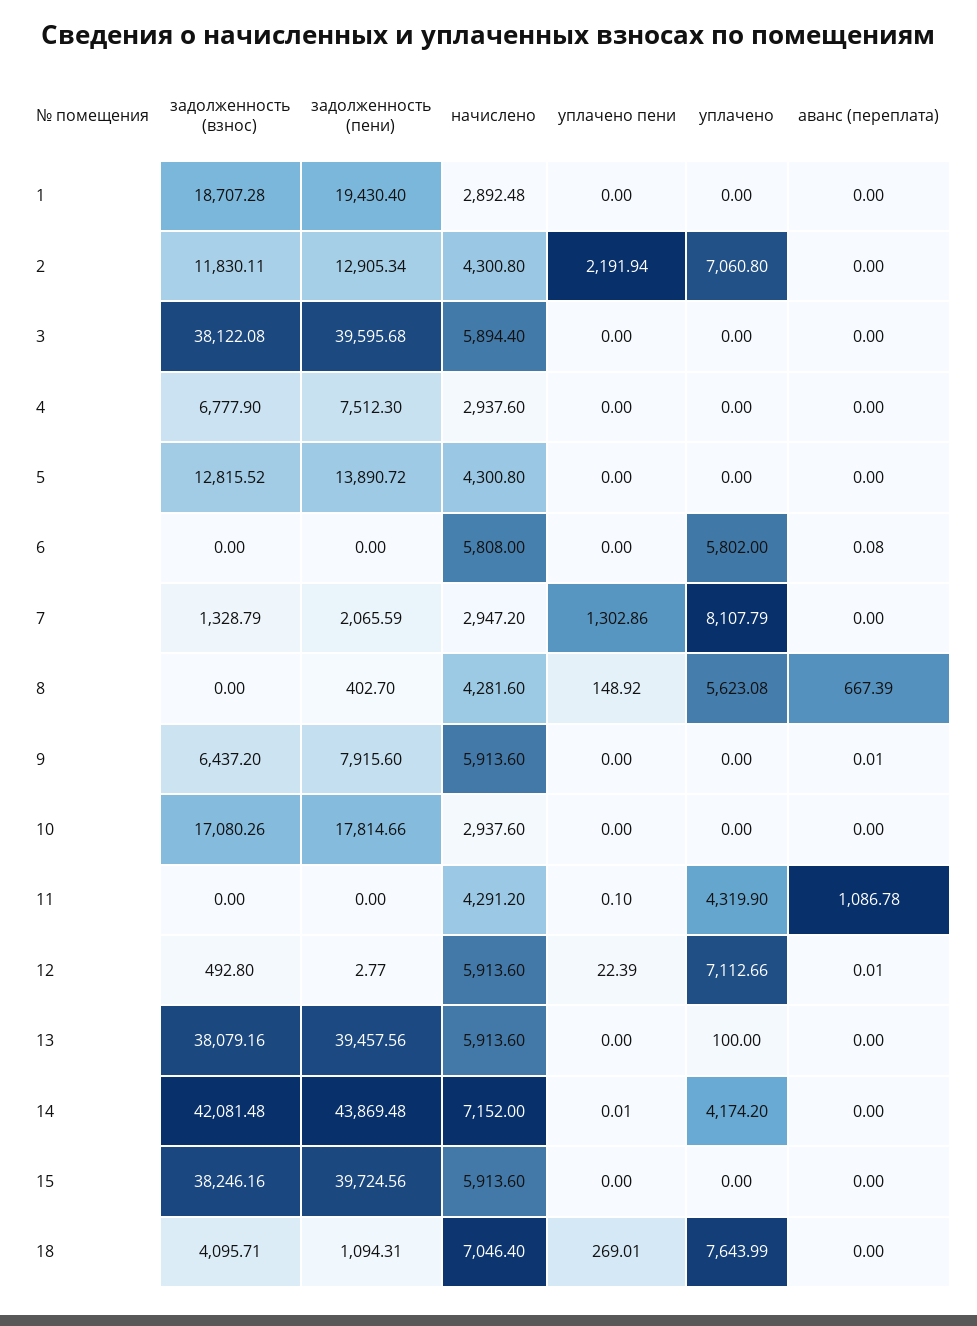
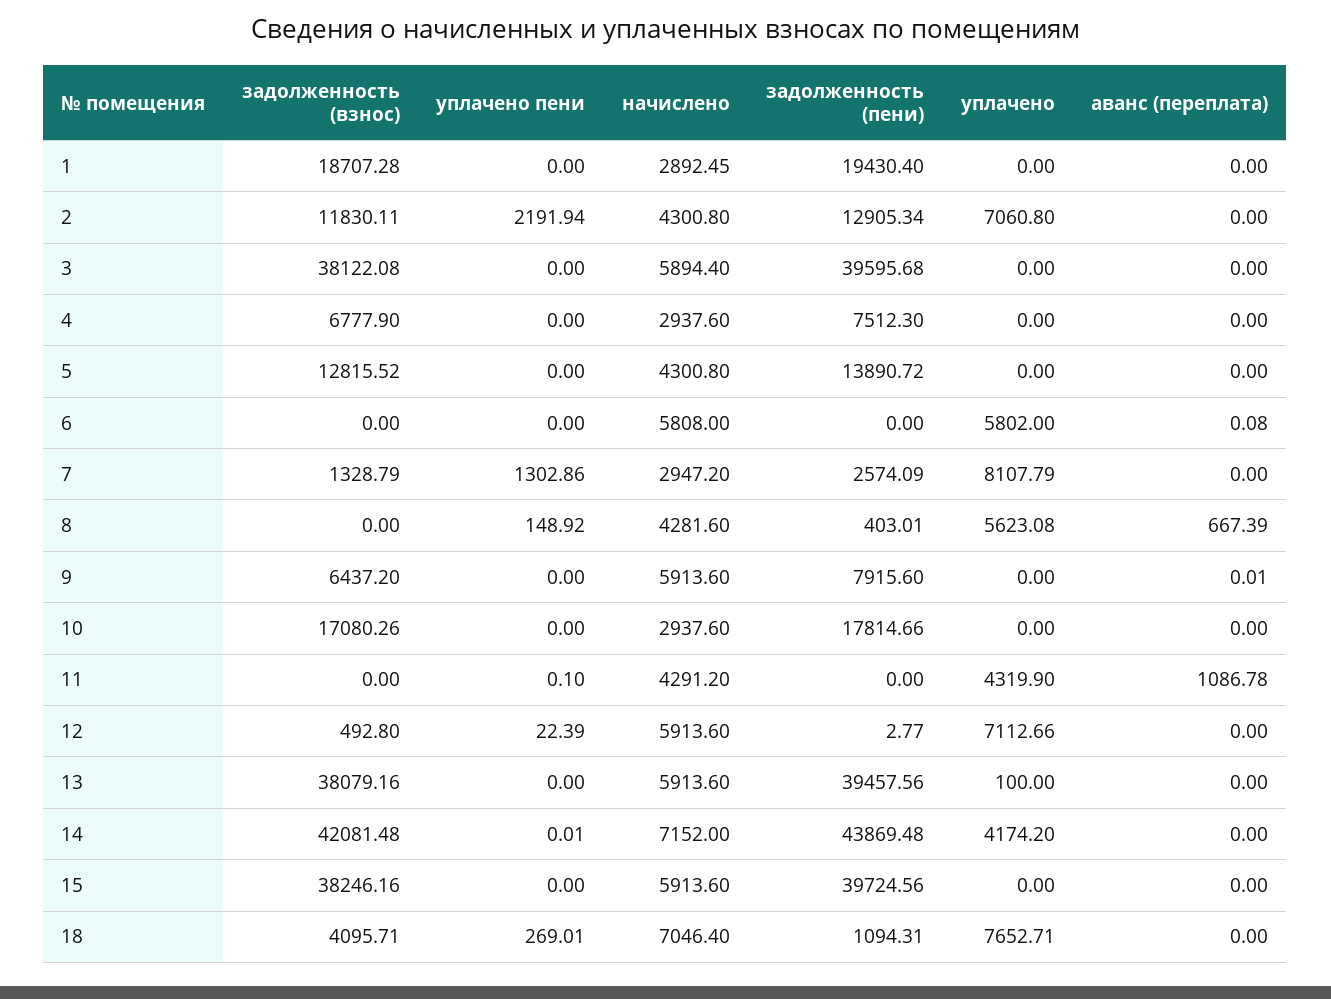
  {
    "задолженность (взнос)": {
      "1": 18707.28,
      "2": 11830.11,
      "3": 38122.08,
      "4": 6777.9,
      "5": 12815.52,
      "6": 0,
      "7": 1328.79,
      "8": 0,
      "9": 6437.2,
      "10": 17080.26,
      "11": 0,
      "12": 492.8,
      "13": 38079.16,
      "14": 42081.48,
      "15": 38246.16,
      "18": 4095.71
    },
    "задолженность (пени)": {
      "1": 19430.4,
      "2": 12905.34,
      "3": 39595.68,
      "4": 7512.3,
      "5": 13890.72,
      "6": 0,
-     "7": 2065.59,
+     "7": 2574.09,
-     "8": 402.7,
+     "8": 403.01,
      "9": 7915.6,
      "10": 17814.66,
      "11": 0,
      "12": 2.77,
      "13": 39457.56,
      "14": 43869.48,
      "15": 39724.56,
      "18": 1094.31
    },
    "начислено": {
-     "1": 2892.48,
+     "1": 2892.45,
      "2": 4300.8,
      "3": 5894.4,
      "4": 2937.6,
      "5": 4300.8,
      "6": 5808,
      "7": 2947.2,
      "8": 4281.6,
      "9": 5913.6,
      "10": 2937.6,
      "11": 4291.2,
      "12": 5913.6,
      "13": 5913.6,
      "14": 7152,
      "15": 5913.6,
      "18": 7046.4
    },
    "уплачено пени": {
      "1": 0,
      "2": 2191.94,
      "3": 0,
      "4": 0,
      "5": 0,
      "6": 0,
      "7": 1302.86,
      "8": 148.92,
      "9": 0,
      "10": 0,
      "11": 0.1,
      "12": 22.39,
      "13": 0,
      "14": 0.01,
      "15": 0,
      "18": 269.01
    },
    "уплачено": {
      "1": 0,
      "2": 7060.8,
      "3": 0,
      "4": 0,
      "5": 0,
      "6": 5802,
      "7": 8107.79,
      "8": 5623.08,
      "9": 0,
      "10": 0,
      "11": 4319.9,
      "12": 7112.66,
      "13": 100,
      "14": 4174.2,
      "15": 0,
-     "18": 7643.99
+     "18": 7652.71
    },
    "аванс (переплата)": {
      "1": 0,
      "2": 0,
      "3": 0,
      "4": 0,
      "5": 0,
      "6": 0.08,
      "7": 0,
      "8": 667.39,
      "9": 0.01,
      "10": 0,
      "11": 1086.78,
-     "12": 0.01,
+     "12": 0,
      "13": 0,
      "14": 0,
      "15": 0,
      "18": 0
    }
  }

